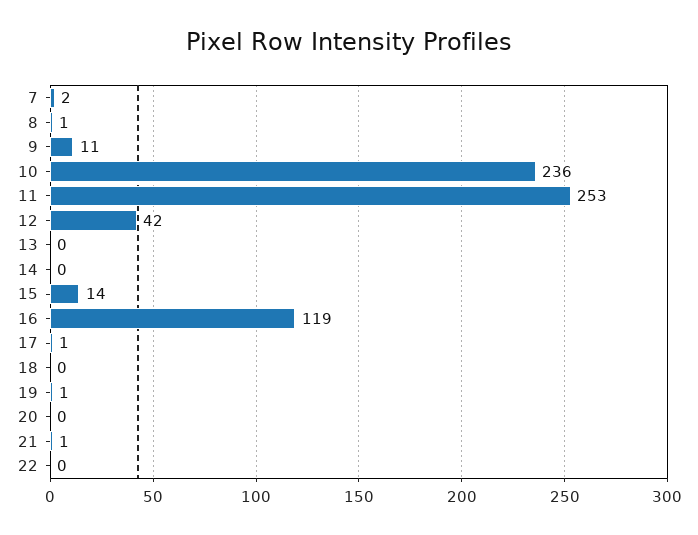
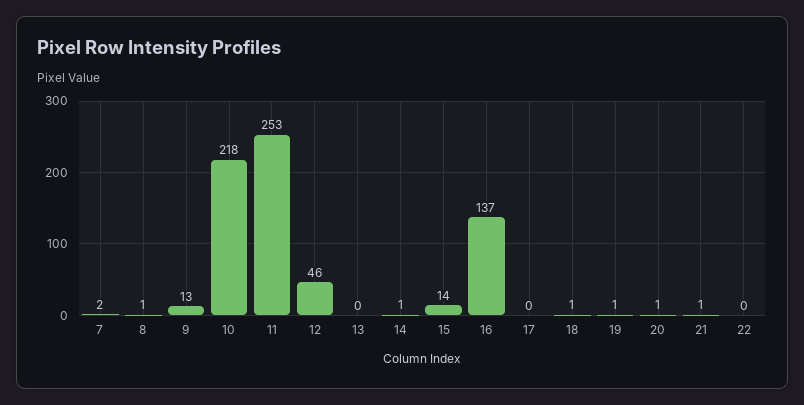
  {
    "7": 2,
    "8": 1,
-   "9": 11,
+   "9": 13,
-   "10": 236,
+   "10": 218,
    "11": 253,
-   "12": 42,
+   "12": 46,
    "13": 0,
-   "14": 0,
+   "14": 1,
    "15": 14,
-   "16": 119,
+   "16": 137,
-   "17": 1,
+   "17": 0,
-   "18": 0,
+   "18": 1,
    "19": 1,
-   "20": 0,
+   "20": 1,
    "21": 1,
    "22": 0
  }

